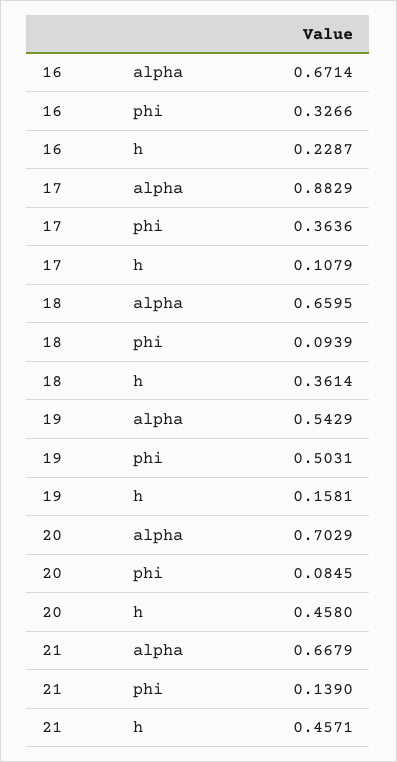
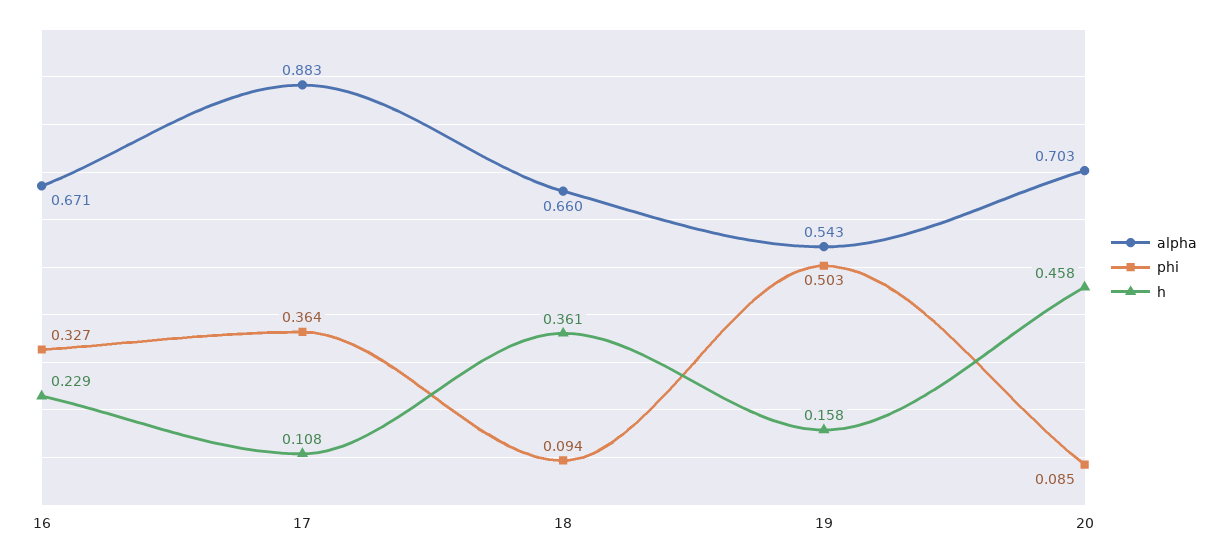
  {
    "alpha": {
      "16": 0.6714,
      "17": 0.8829,
      "18": 0.6595,
      "19": 0.5429,
-     "20": 0.7029,
+     "20": 0.7029
-     "21": 0.6679
    },
    "phi": {
      "16": 0.3266,
      "17": 0.3636,
      "18": 0.0939,
      "19": 0.5031,
-     "20": 0.0845,
+     "20": 0.0845
-     "21": 0.139
    },
    "h": {
      "16": 0.2287,
      "17": 0.1079,
      "18": 0.3614,
      "19": 0.1581,
-     "20": 0.458,
+     "20": 0.458
-     "21": 0.4571
    }
  }

